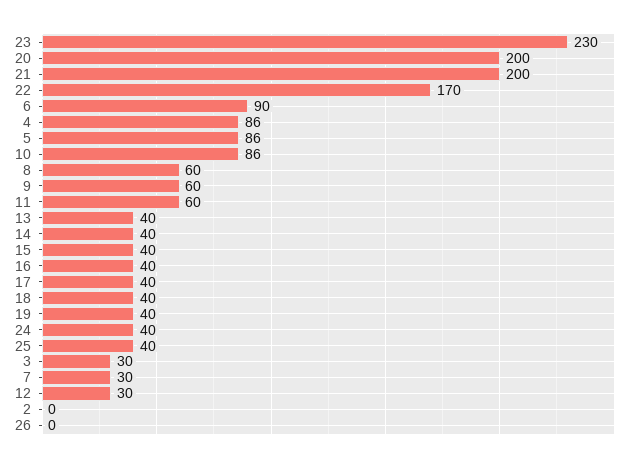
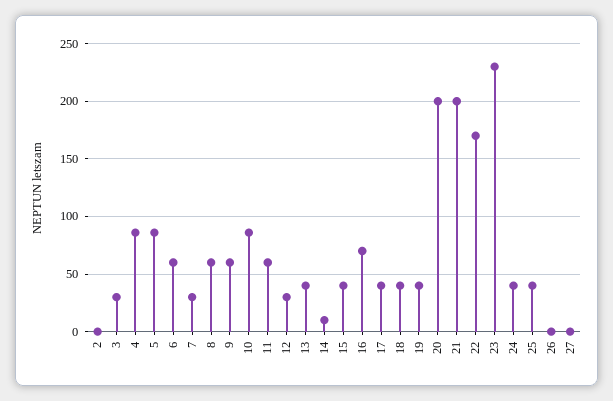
  {
    "23": 230,
    "20": 200,
    "21": 200,
    "22": 170,
-   "6": 90,
+   "6": 60,
    "4": 86,
    "5": 86,
    "10": 86,
    "8": 60,
    "9": 60,
    "11": 60,
    "13": 40,
-   "14": 40,
+   "14": 10,
    "15": 40,
-   "16": 40,
+   "16": 70,
    "17": 40,
    "18": 40,
    "19": 40,
    "24": 40,
    "25": 40,
    "3": 30,
    "7": 30,
    "12": 30,
    "2": 0,
-   "26": 0
+   "26": 0,
+   "27": 0
  }

